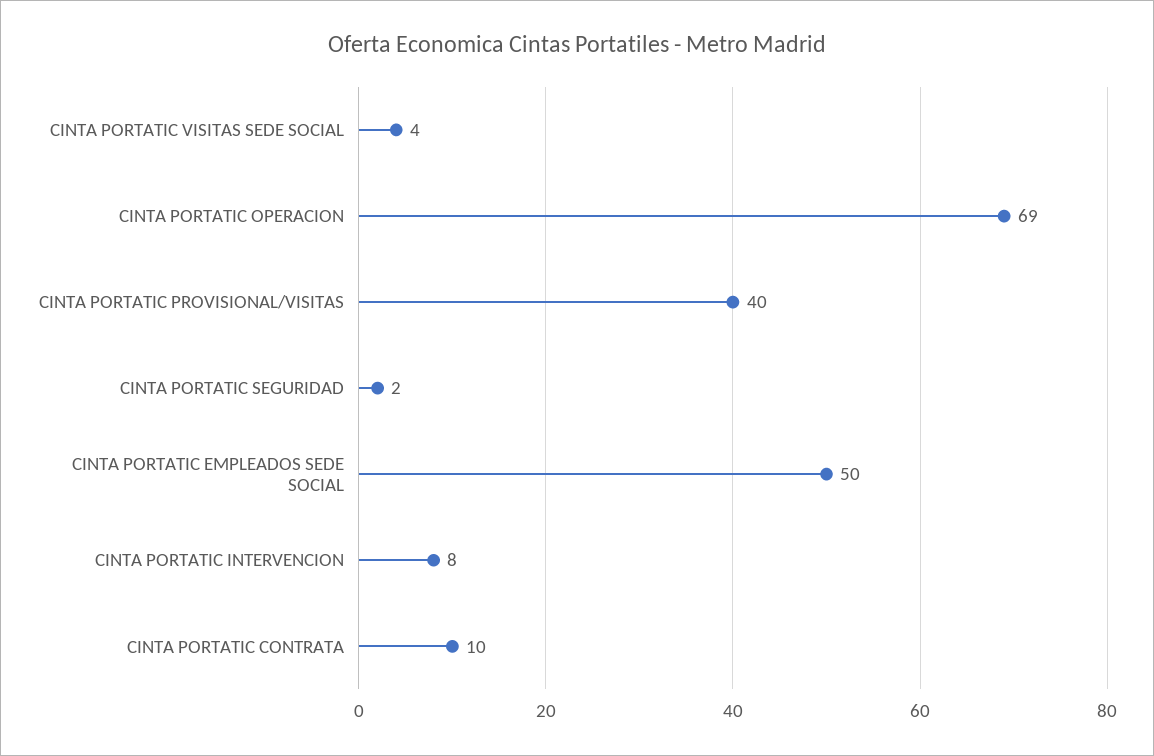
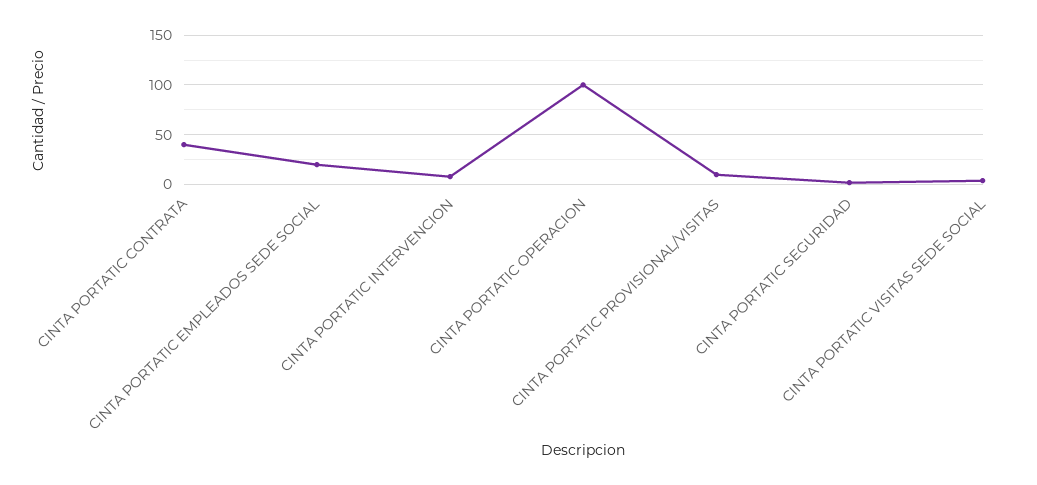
  {
    "CINTA PORTATIC VISITAS SEDE SOCIAL": 4,
-   "CINTA PORTATIC OPERACION": 69,
+   "CINTA PORTATIC OPERACION": 100,
-   "CINTA PORTATIC PROVISIONAL/VISITAS": 40,
+   "CINTA PORTATIC PROVISIONAL/VISITAS": 10,
    "CINTA PORTATIC SEGURIDAD": 2,
-   "CINTA PORTATIC EMPLEADOS SEDE SOCIAL": 50,
+   "CINTA PORTATIC EMPLEADOS SEDE SOCIAL": 20,
    "CINTA PORTATIC INTERVENCION": 8,
-   "CINTA PORTATIC CONTRATA": 10
+   "CINTA PORTATIC CONTRATA": 40
  }

